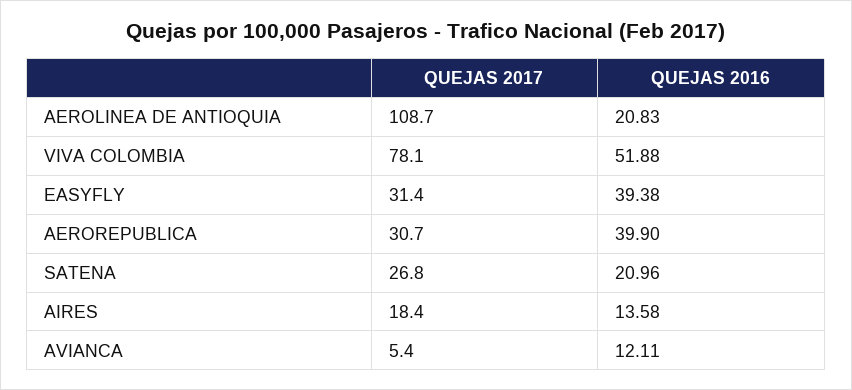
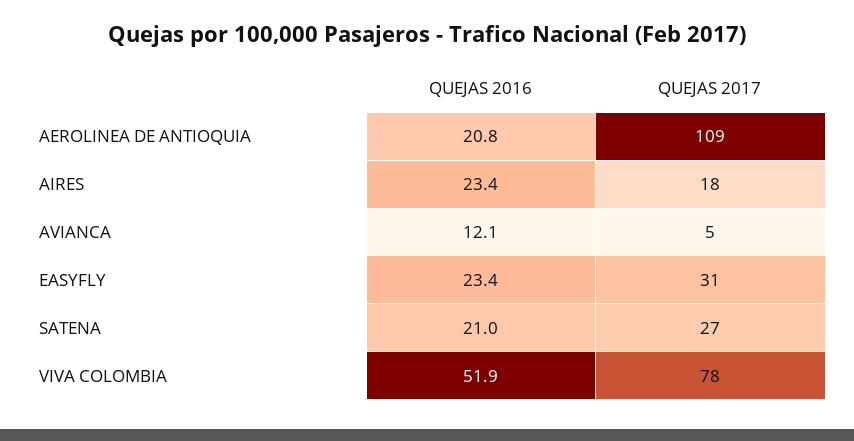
  {
    "QUEJAS 2017": {
      "AEROLINEA DE ANTIOQUIA": 108.7,
      "VIVA COLOMBIA": 78.1,
      "EASYFLY": 31.4,
-     "AEROREPUBLICA": 30.7,
      "SATENA": 26.8,
      "AIRES": 18.4,
      "AVIANCA": 5.4
    },
    "QUEJAS 2016": {
      "AEROLINEA DE ANTIOQUIA": 20.83,
      "VIVA COLOMBIA": 51.88,
-     "EASYFLY": 39.38,
+     "EASYFLY": 23.4,
-     "AEROREPUBLICA": 39.9,
      "SATENA": 20.96,
-     "AIRES": 13.58,
+     "AIRES": 23.4,
      "AVIANCA": 12.11
    }
  }

